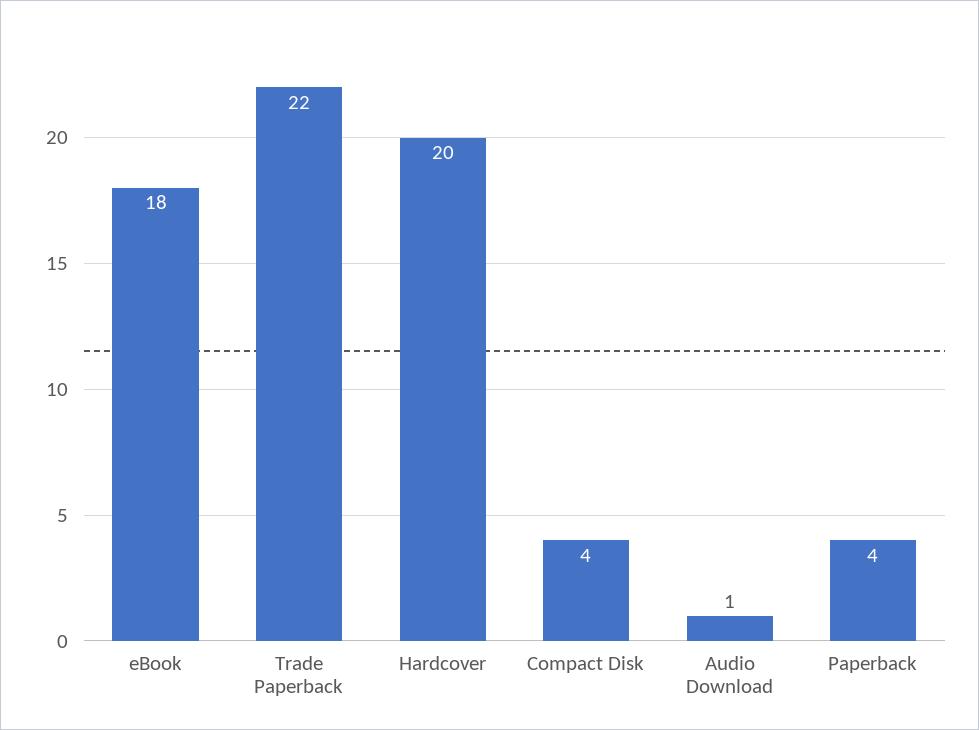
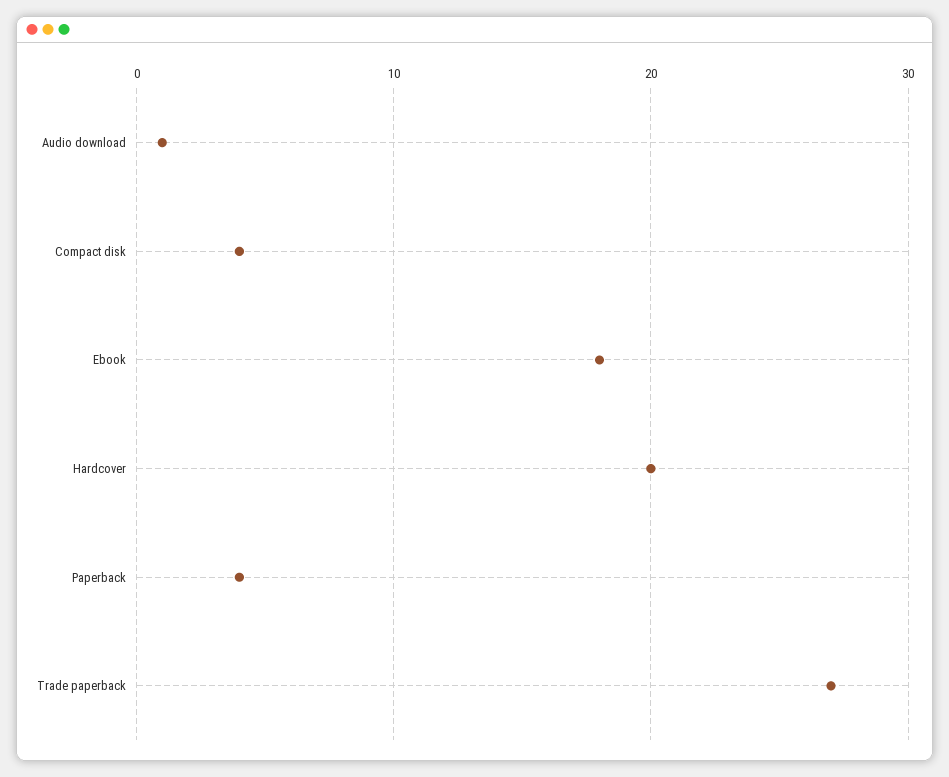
  {
    "eBook": 18,
-   "Trade Paperback": 22,
+   "Trade Paperback": 27,
    "Hardcover": 20,
    "Compact Disk": 4,
    "Audio Download": 1,
    "Paperback": 4
  }

